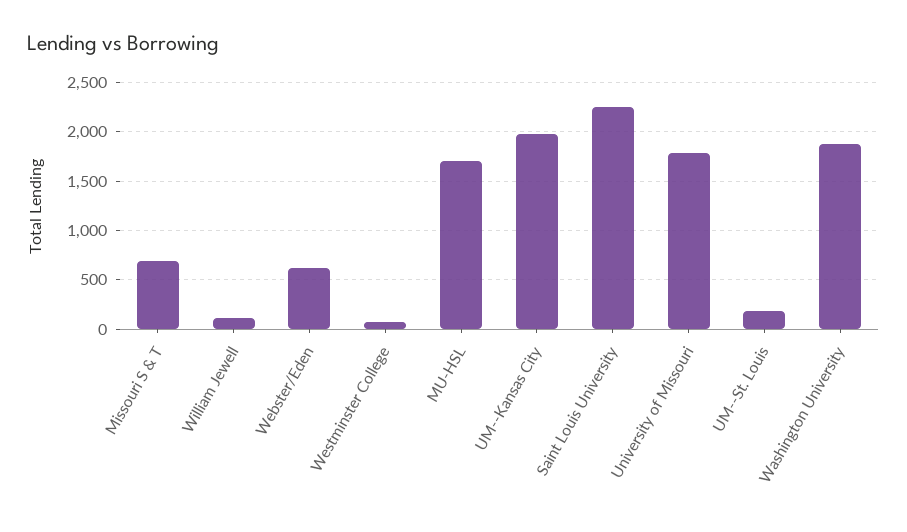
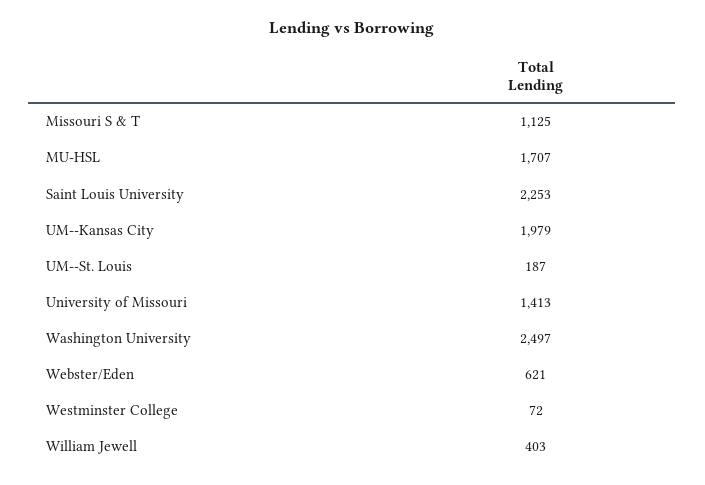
  {
-   "Missouri S & T": 700,
+   "Missouri S & T": 1125,
-   "William Jewell": 100,
+   "William Jewell": 403,
    "Webster/Eden": 621,
    "Westminster College": 72,
    "MU-HSL": 1707,
    "UM--Kansas City": 1979,
    "Saint Louis University": 2253,
-   "University of Missouri": 1800,
+   "University of Missouri": 1413,
    "UM--St. Louis": 187,
-   "Washington University": 1900
+   "Washington University": 2497
  }

